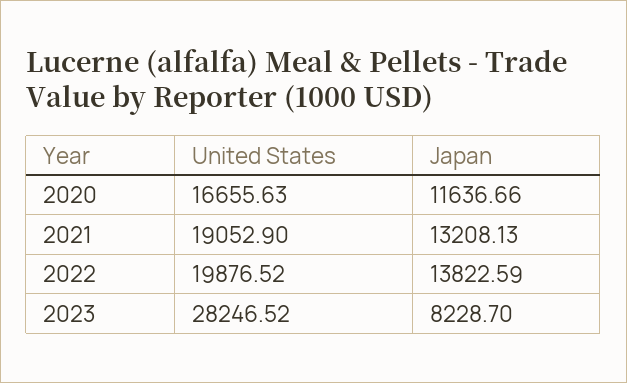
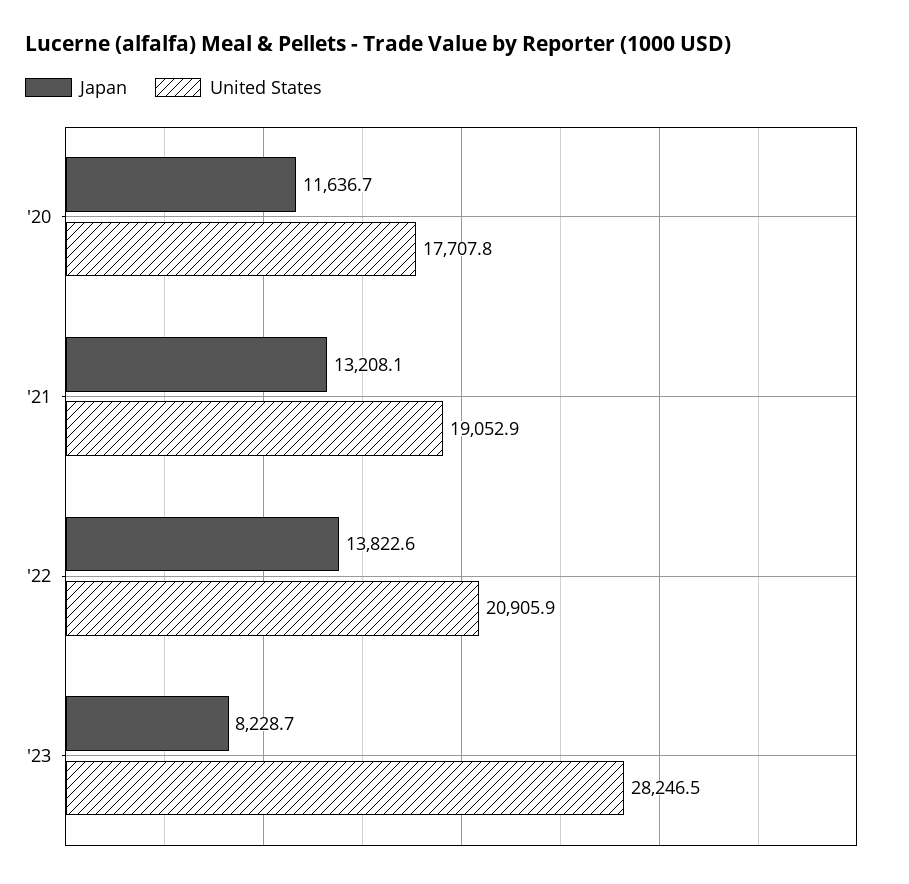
  {
    "United States": {
-     "2020": 16655.63,
+     "2020": 17707.8,
      "2021": 19052.9,
-     "2022": 19876.52,
+     "2022": 20905.9,
      "2023": 28246.52
    },
    "Japan": {
      "2020": 11636.66,
      "2021": 13208.13,
      "2022": 13822.59,
      "2023": 8228.7
    }
  }

